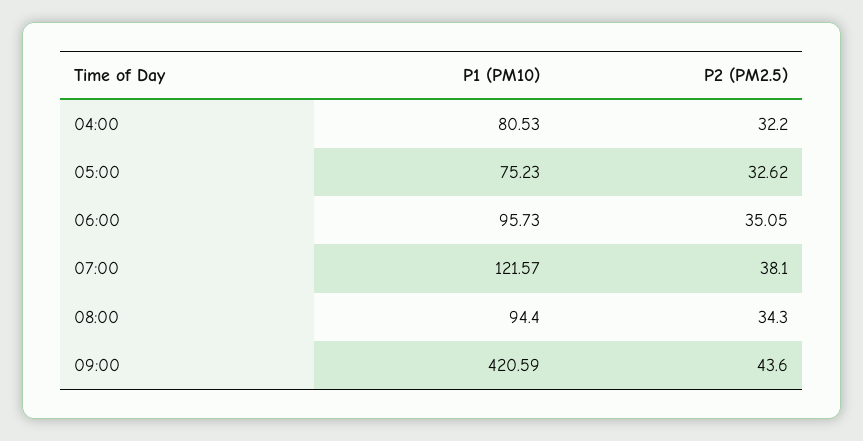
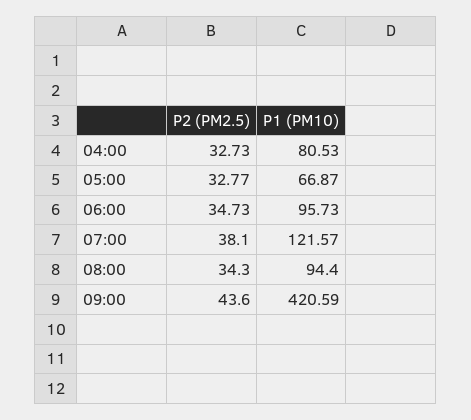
  {
    "P1 (PM10)": {
      "04:00": 80.53,
-     "05:00": 75.23,
+     "05:00": 66.87,
      "06:00": 95.73,
      "07:00": 121.57,
      "08:00": 94.4,
      "09:00": 420.59
    },
    "P2 (PM2.5)": {
-     "04:00": 32.2,
+     "04:00": 32.73,
-     "05:00": 32.62,
+     "05:00": 32.77,
-     "06:00": 35.05,
+     "06:00": 34.73,
      "07:00": 38.1,
      "08:00": 34.3,
      "09:00": 43.6
    }
  }

